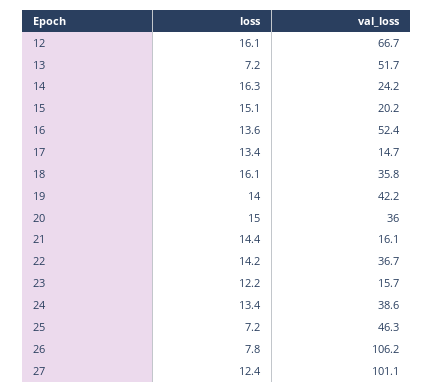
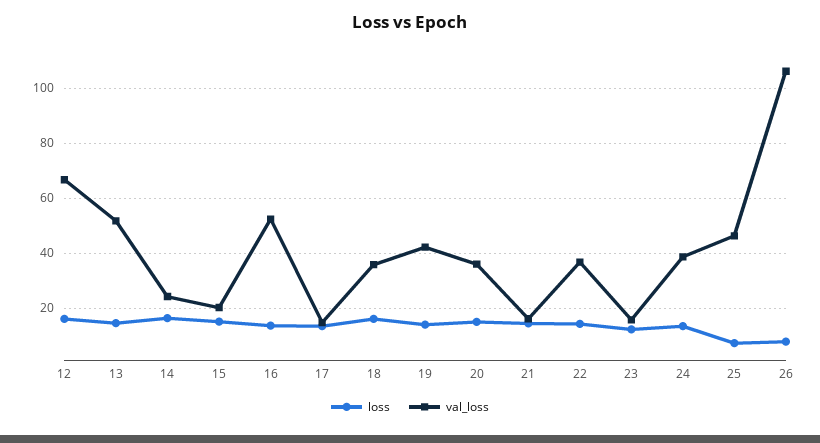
  {
    "loss": {
      "12": 16.1,
-     "13": 7.2,
+     "13": 15,
      "14": 16.3,
      "15": 15.1,
      "16": 13.6,
      "17": 13.4,
      "18": 16.1,
      "19": 14,
      "20": 15,
      "21": 14.4,
      "22": 14.2,
      "23": 12.2,
      "24": 13.4,
      "25": 7.2,
-     "26": 7.8,
+     "26": 7.8
-     "27": 12.4
    },
    "val_loss": {
      "12": 66.7,
      "13": 51.7,
      "14": 24.2,
      "15": 20.2,
      "16": 52.4,
      "17": 14.7,
      "18": 35.8,
      "19": 42.2,
      "20": 36,
      "21": 16.1,
      "22": 36.7,
      "23": 15.7,
      "24": 38.6,
      "25": 46.3,
-     "26": 106.2,
+     "26": 106.2
-     "27": 101.1
    }
  }

